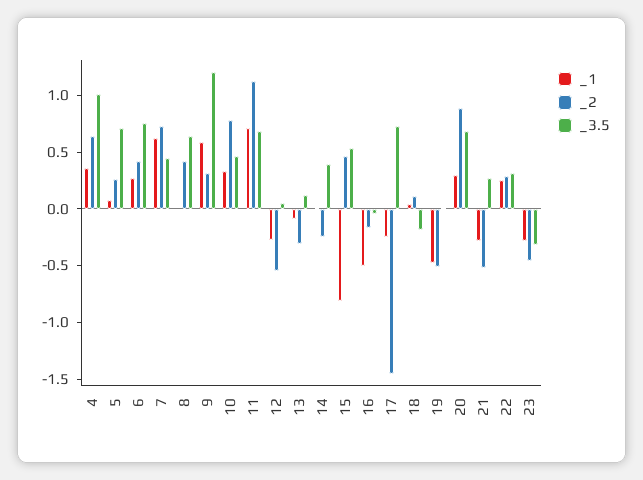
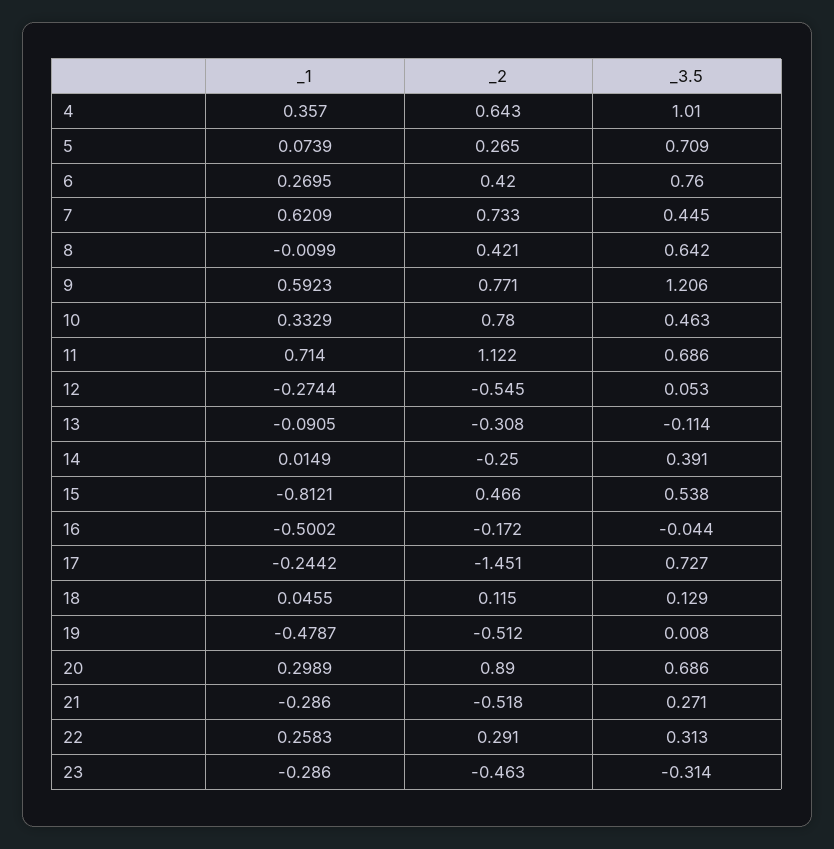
  {
    "_1": {
      "4": 0.357,
      "5": 0.0739,
      "6": 0.2695,
      "7": 0.6209,
      "8": -0.0099,
      "9": 0.5923,
      "10": 0.3329,
      "11": 0.714,
      "12": -0.2744,
      "13": -0.0905,
      "14": 0.0149,
      "15": -0.8121,
      "16": -0.5002,
      "17": -0.2442,
      "18": 0.0455,
      "19": -0.4787,
      "20": 0.2989,
      "21": -0.286,
      "22": 0.2583,
      "23": -0.286
    },
    "_2": {
      "4": 0.643,
      "5": 0.265,
      "6": 0.42,
      "7": 0.733,
      "8": 0.421,
-     "9": 0.3,
+     "9": 0.771,
      "10": 0.78,
      "11": 1.122,
      "12": -0.545,
      "13": -0.308,
      "14": -0.25,
      "15": 0.466,
      "16": -0.172,
      "17": -1.451,
      "18": 0.115,
      "19": -0.512,
      "20": 0.89,
      "21": -0.518,
      "22": 0.291,
      "23": -0.463
    },
    "_3.5": {
      "4": 1.01,
      "5": 0.709,
      "6": 0.76,
      "7": 0.445,
      "8": 0.642,
      "9": 1.206,
      "10": 0.463,
      "11": 0.686,
      "12": 0.053,
-     "13": 0.1,
+     "13": -0.114,
      "14": 0.391,
      "15": 0.538,
      "16": -0.044,
      "17": 0.727,
-     "18": -0.2,
+     "18": 0.129,
      "19": 0.008,
      "20": 0.686,
      "21": 0.271,
      "22": 0.313,
      "23": -0.314
    }
  }

